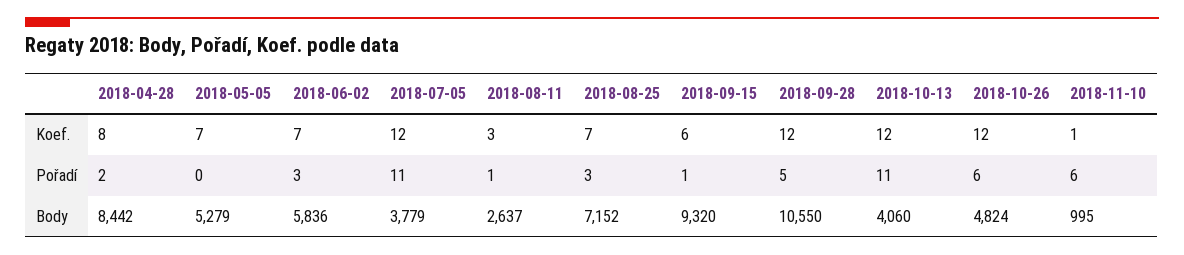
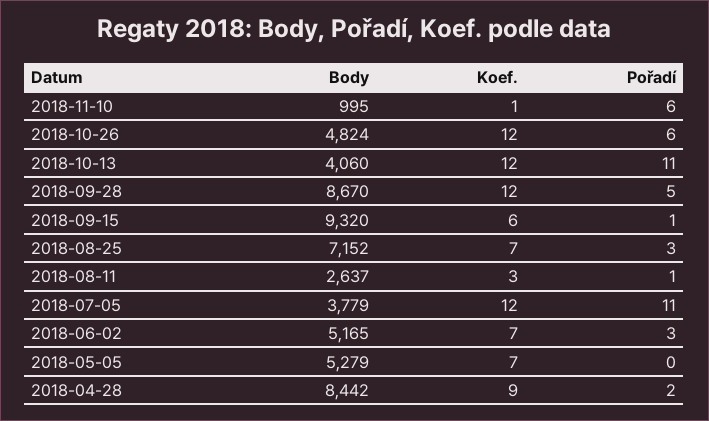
  {
    "2018-04-28": {
-     "Koef.": 8,
+     "Koef.": 9,
      "Pořadí": 2,
      "Body": 8442
    },
    "2018-05-05": {
      "Koef.": 7,
      "Pořadí": 0,
      "Body": 5279
    },
    "2018-06-02": {
      "Koef.": 7,
      "Pořadí": 3,
-     "Body": 5836
+     "Body": 5165
    },
    "2018-07-05": {
      "Koef.": 12,
      "Pořadí": 11,
      "Body": 3779
    },
    "2018-08-11": {
      "Koef.": 3,
      "Pořadí": 1,
      "Body": 2637
    },
    "2018-08-25": {
      "Koef.": 7,
      "Pořadí": 3,
      "Body": 7152
    },
    "2018-09-15": {
      "Koef.": 6,
      "Pořadí": 1,
      "Body": 9320
    },
    "2018-09-28": {
      "Koef.": 12,
      "Pořadí": 5,
-     "Body": 10550
+     "Body": 8670
    },
    "2018-10-13": {
      "Koef.": 12,
      "Pořadí": 11,
      "Body": 4060
    },
    "2018-10-26": {
      "Koef.": 12,
      "Pořadí": 6,
      "Body": 4824
    },
    "2018-11-10": {
      "Koef.": 1,
      "Pořadí": 6,
      "Body": 995
    }
  }

